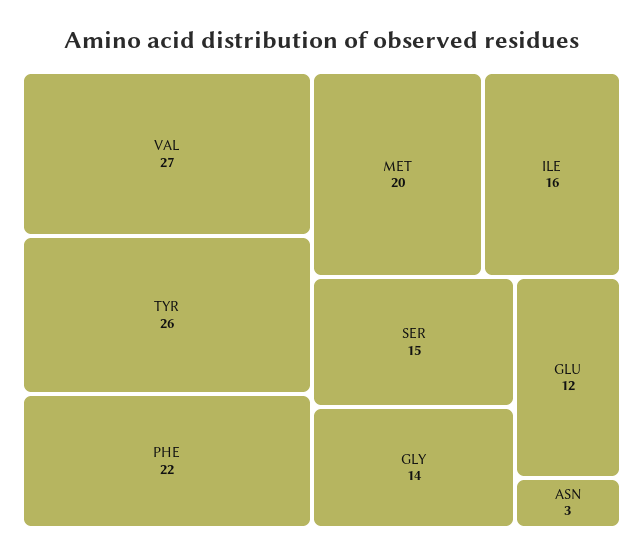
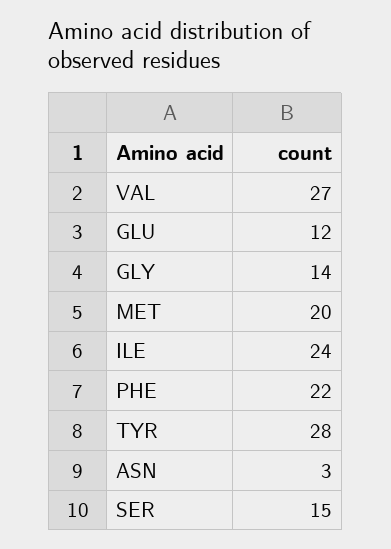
  {
    "VAL": 27,
-   "TYR": 26,
+   "TYR": 28,
    "PHE": 22,
    "MET": 20,
-   "ILE": 16,
+   "ILE": 24,
    "SER": 15,
    "GLY": 14,
    "GLU": 12,
    "ASN": 3
  }

